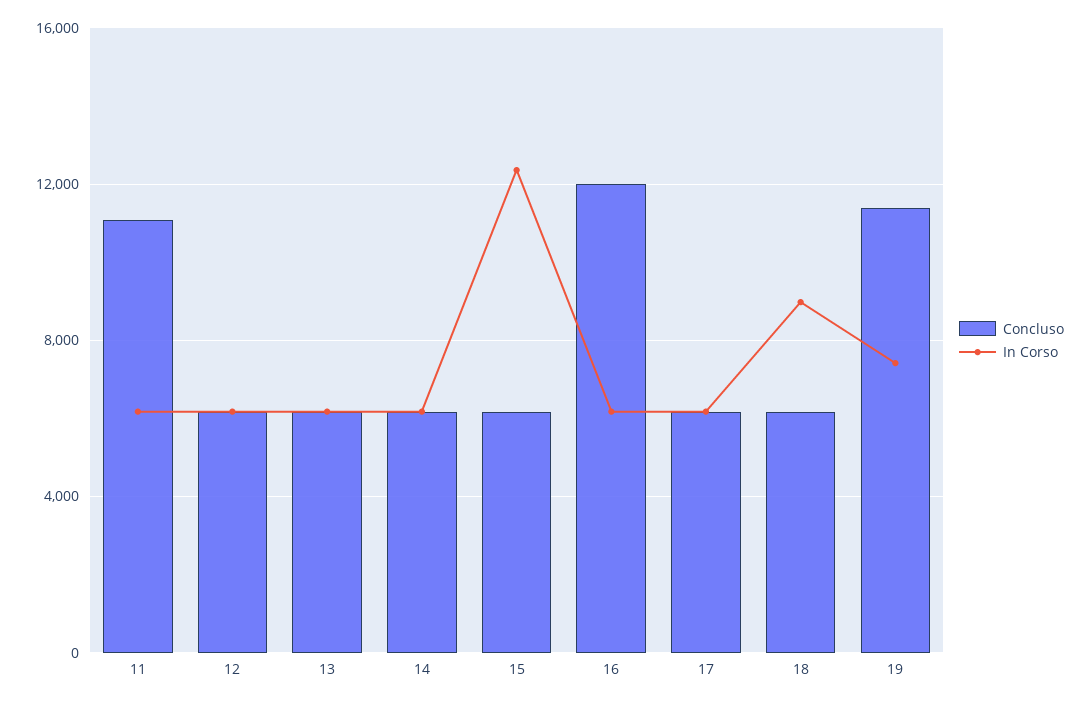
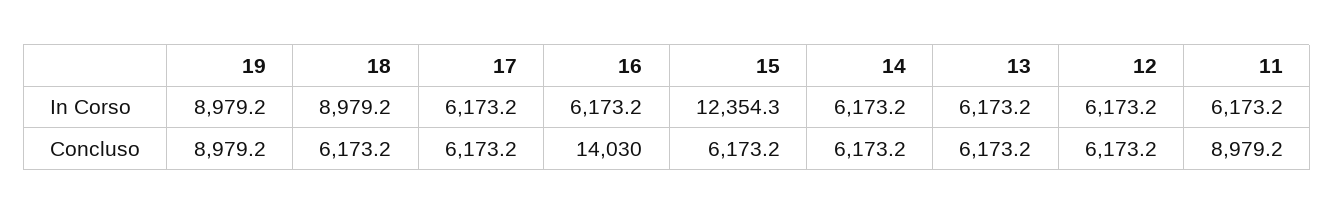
  {
    "Concluso": {
-     "11": 11000,
+     "11": 8979.2,
      "12": 6173.2,
      "13": 6173.2,
      "14": 6173.2,
      "15": 6173.2,
-     "16": 12000,
+     "16": 14030,
      "17": 6173.2,
      "18": 6173.2,
-     "19": 11500
+     "19": 8979.2
    },
    "In Corso": {
      "11": 6173.2,
      "12": 6173.2,
      "13": 6173.2,
      "14": 6173.2,
      "15": 12354.3,
      "16": 6173.2,
      "17": 6173.2,
      "18": 8979.2,
-     "19": 7500
+     "19": 8979.2
    }
  }

